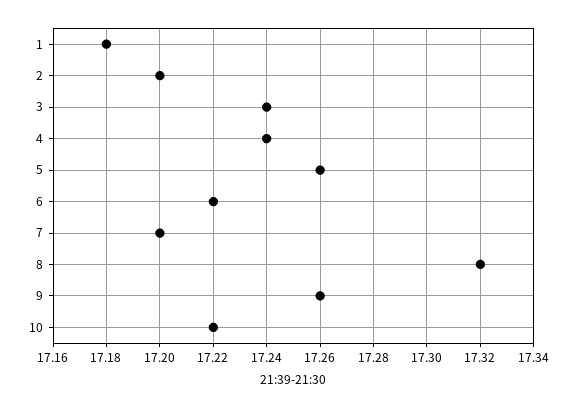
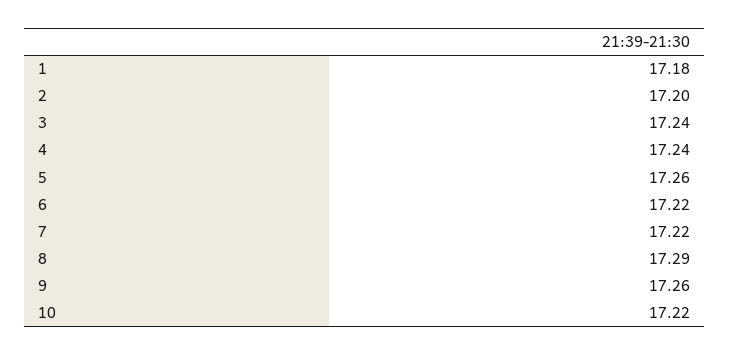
  {
    "1": 17.18,
    "2": 17.2,
    "3": 17.24,
    "4": 17.24,
    "5": 17.26,
    "6": 17.22,
-   "7": 17.2,
+   "7": 17.22,
-   "8": 17.32,
+   "8": 17.29,
    "9": 17.26,
    "10": 17.22
  }

